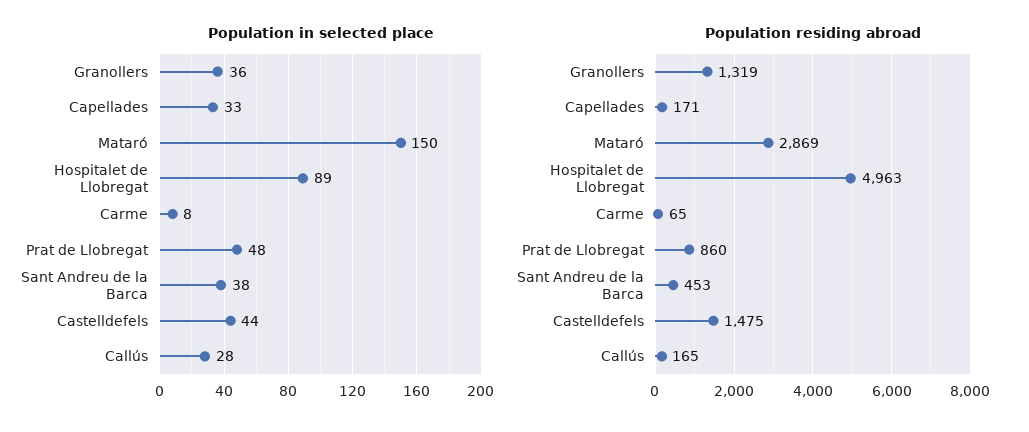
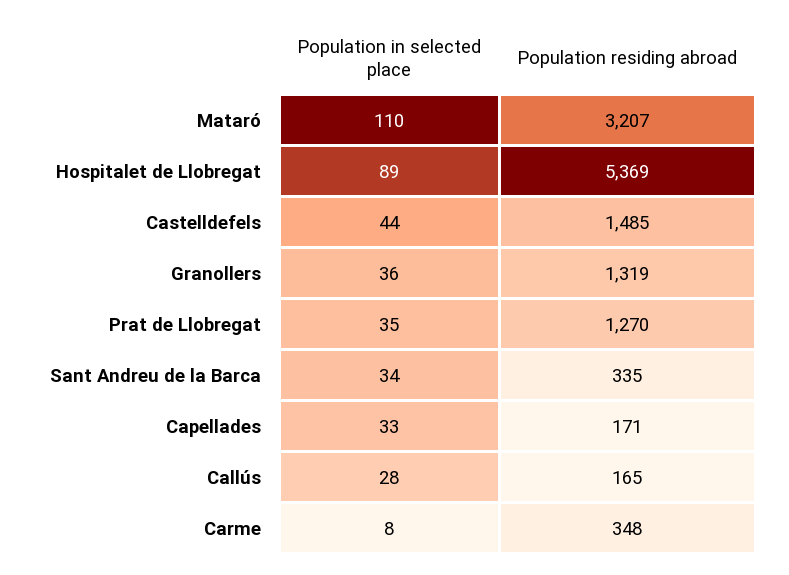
  {
    "Population in selected place": {
      "Granollers": 36,
      "Capellades": 33,
-     "Mataró": 150,
+     "Mataró": 110,
      "Hospitalet de Llobregat": 89,
      "Carme": 8,
-     "Prat de Llobregat": 48,
+     "Prat de Llobregat": 35,
-     "Sant Andreu de la Barca": 38,
+     "Sant Andreu de la Barca": 34,
      "Castelldefels": 44,
      "Callús": 28
    },
    "Population residing abroad": {
      "Granollers": 1319,
      "Capellades": 171,
-     "Mataró": 2869,
+     "Mataró": 3207,
-     "Hospitalet de Llobregat": 4963,
+     "Hospitalet de Llobregat": 5369,
-     "Carme": 65,
+     "Carme": 348,
-     "Prat de Llobregat": 860,
+     "Prat de Llobregat": 1270,
-     "Sant Andreu de la Barca": 453,
+     "Sant Andreu de la Barca": 335,
-     "Castelldefels": 1475,
+     "Castelldefels": 1485,
      "Callús": 165
    }
  }

